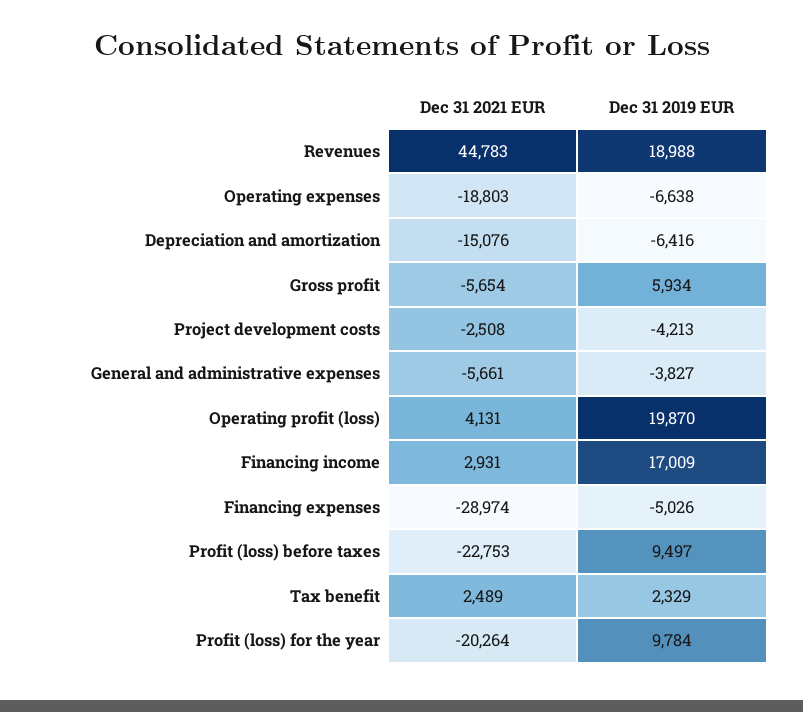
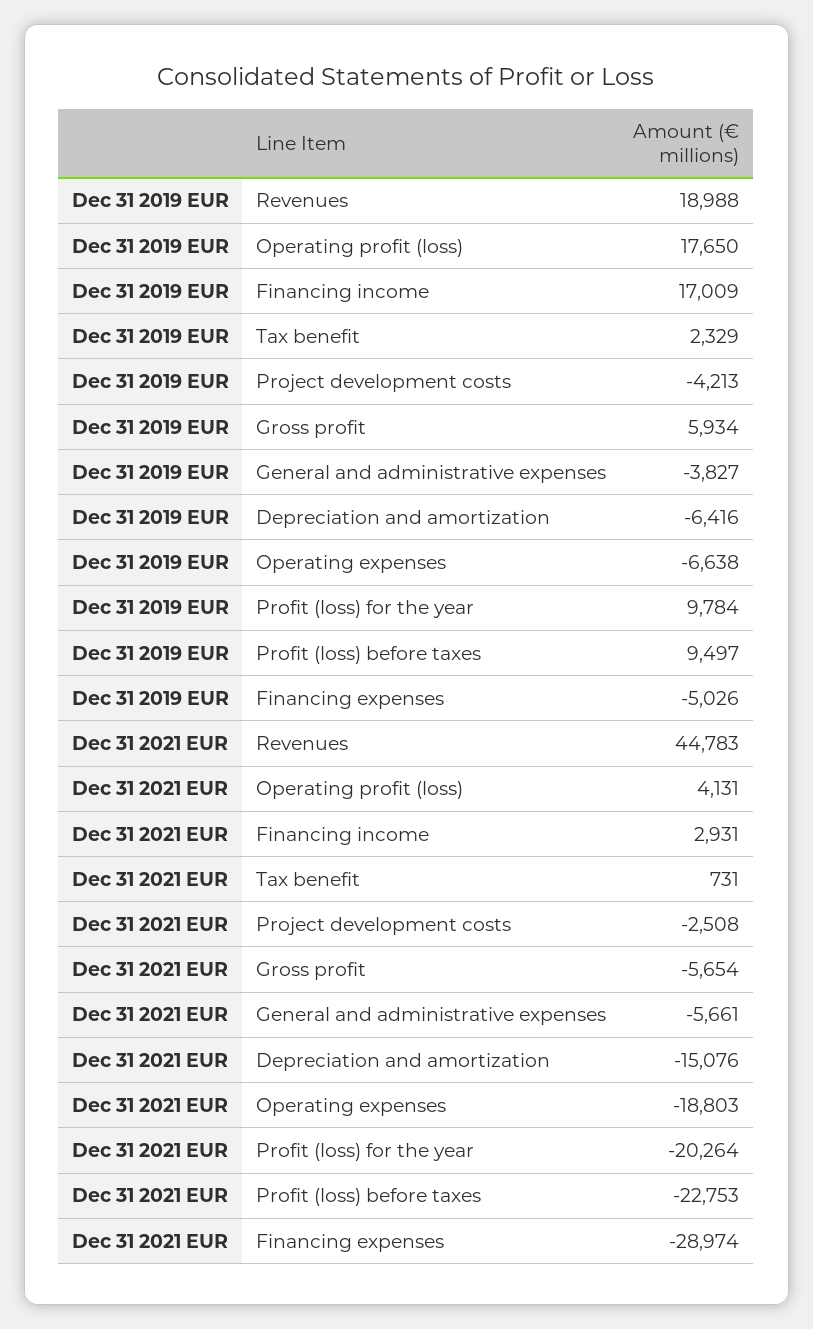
  {
    "Dec 31 2021 EUR": {
      "Revenues": 44783,
      "Operating expenses": -18803,
      "Depreciation and amortization": -15076,
      "Gross profit": -5654,
      "Project development costs": -2508,
      "General and administrative expenses": -5661,
      "Operating profit (loss)": 4131,
      "Financing income": 2931,
      "Financing expenses": -28974,
      "Profit (loss) before taxes": -22753,
-     "Tax benefit": 2489,
+     "Tax benefit": 731,
      "Profit (loss) for the year": -20264
    },
    "Dec 31 2019 EUR": {
      "Revenues": 18988,
      "Operating expenses": -6638,
      "Depreciation and amortization": -6416,
      "Gross profit": 5934,
      "Project development costs": -4213,
      "General and administrative expenses": -3827,
-     "Operating profit (loss)": 19870,
+     "Operating profit (loss)": 17650,
      "Financing income": 17009,
      "Financing expenses": -5026,
      "Profit (loss) before taxes": 9497,
      "Tax benefit": 2329,
      "Profit (loss) for the year": 9784
    }
  }

